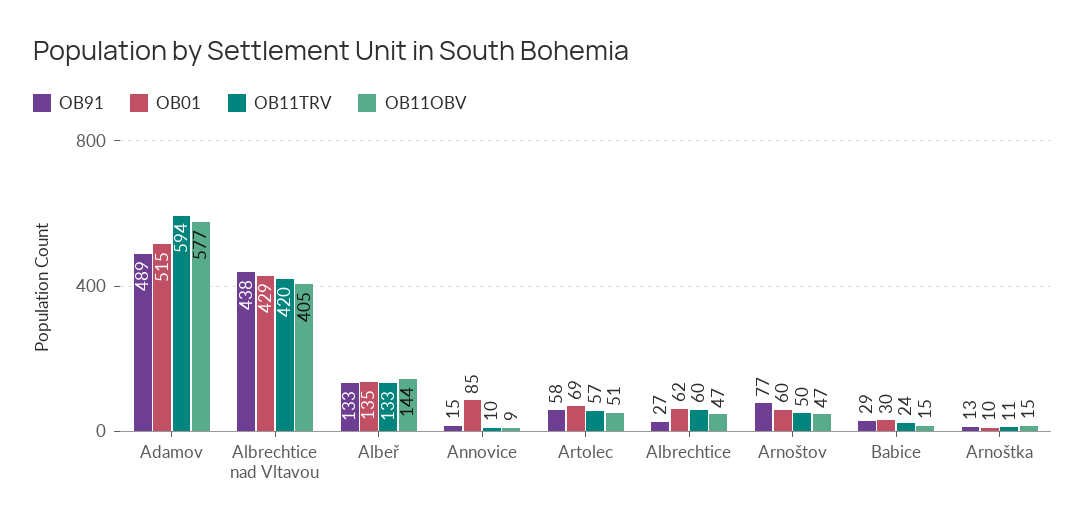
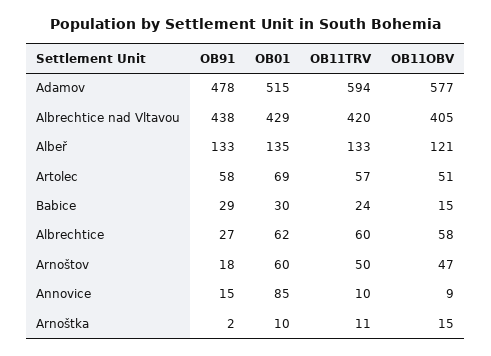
  {
    "OB91": {
-     "Adamov": 489,
+     "Adamov": 478,
      "Albrechtice nad Vltavou": 438,
      "Albeř": 133,
      "Annovice": 15,
      "Artolec": 58,
      "Albrechtice": 27,
-     "Arnoštov": 77,
+     "Arnoštov": 18,
      "Babice": 29,
-     "Arnoštka": 13
+     "Arnoštka": 2
    },
    "OB01": {
      "Adamov": 515,
      "Albrechtice nad Vltavou": 429,
      "Albeř": 135,
      "Annovice": 85,
      "Artolec": 69,
      "Albrechtice": 62,
      "Arnoštov": 60,
      "Babice": 30,
      "Arnoštka": 10
    },
    "OB11TRV": {
      "Adamov": 594,
      "Albrechtice nad Vltavou": 420,
      "Albeř": 133,
      "Annovice": 10,
      "Artolec": 57,
      "Albrechtice": 60,
      "Arnoštov": 50,
      "Babice": 24,
      "Arnoštka": 11
    },
    "OB11OBV": {
      "Adamov": 577,
      "Albrechtice nad Vltavou": 405,
-     "Albeř": 144,
+     "Albeř": 121,
      "Annovice": 9,
      "Artolec": 51,
-     "Albrechtice": 47,
+     "Albrechtice": 58,
      "Arnoštov": 47,
      "Babice": 15,
      "Arnoštka": 15
    }
  }

